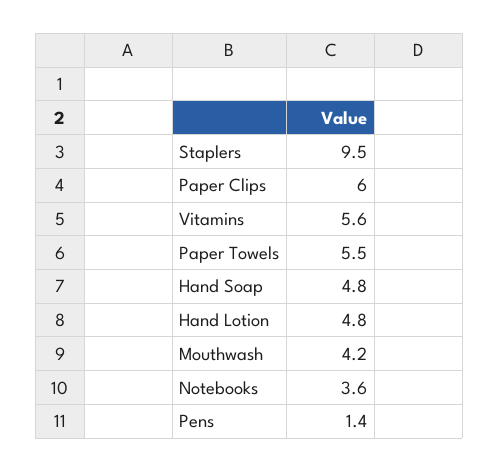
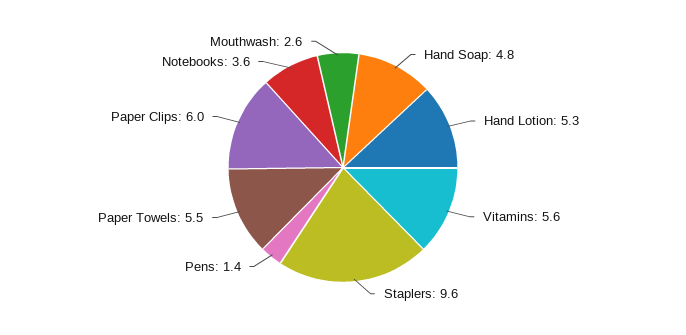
  {
-   "Staplers": 9.5,
+   "Staplers": 9.6,
    "Paper Clips": 6,
    "Vitamins": 5.6,
    "Paper Towels": 5.5,
    "Hand Soap": 4.8,
-   "Hand Lotion": 4.8,
+   "Hand Lotion": 5.3,
-   "Mouthwash": 4.2,
+   "Mouthwash": 2.6,
    "Notebooks": 3.6,
    "Pens": 1.4
  }

